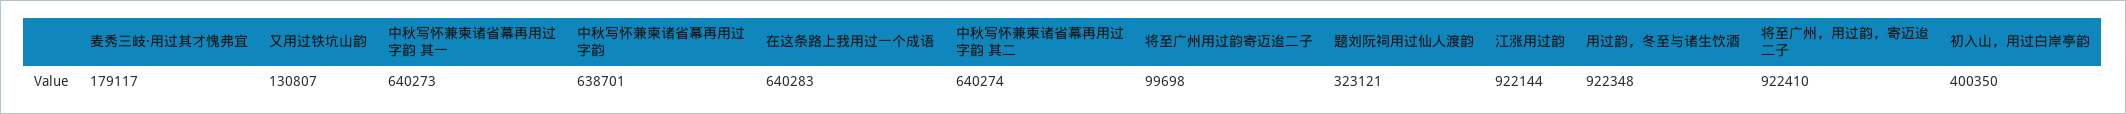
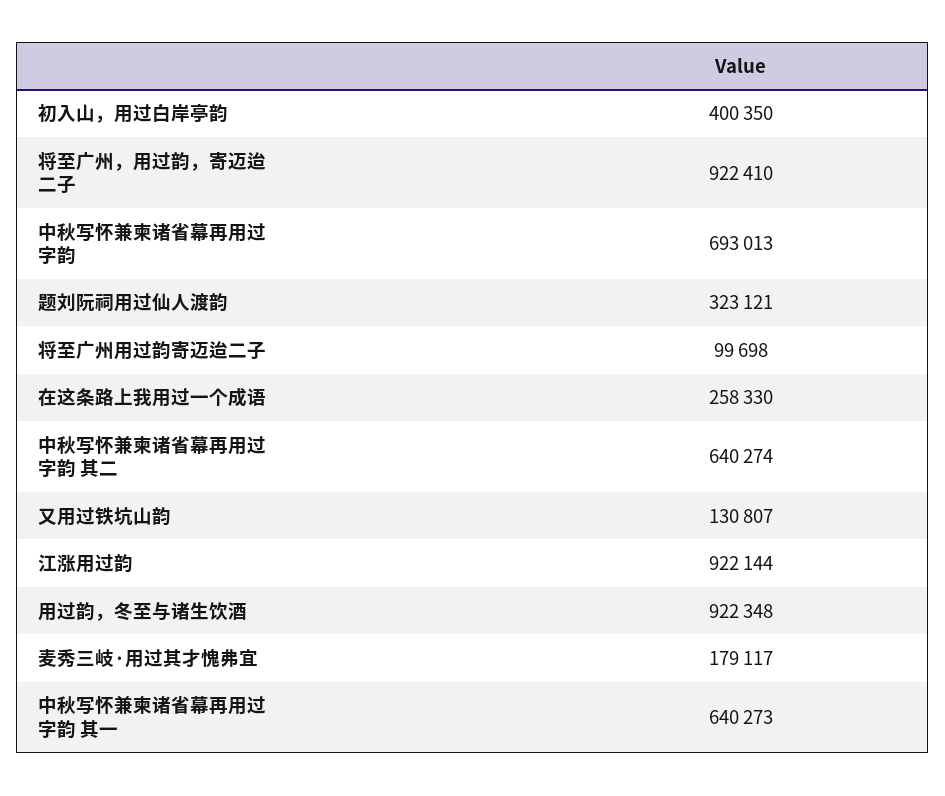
  {
    "麦秀三岐·用过其才愧弗宜": 179117,
    "又用过铁坑山韵": 130807,
    "中秋写怀兼柬诸省幕再用过字韵 其一": 640273,
-   "中秋写怀兼柬诸省幕再用过字韵": 638701,
+   "中秋写怀兼柬诸省幕再用过字韵": 693013,
-   "在这条路上我用过一个成语": 640283,
+   "在这条路上我用过一个成语": 258330,
    "中秋写怀兼柬诸省幕再用过字韵 其二": 640274,
    "将至广州用过韵寄迈迨二子": 99698,
    "题刘阮祠用过仙人渡韵": 323121,
    "江涨用过韵": 922144,
    "用过韵，冬至与诸生饮酒": 922348,
    "将至广州，用过韵，寄迈迨二子": 922410,
    "初入山，用过白岸亭韵": 400350
  }

